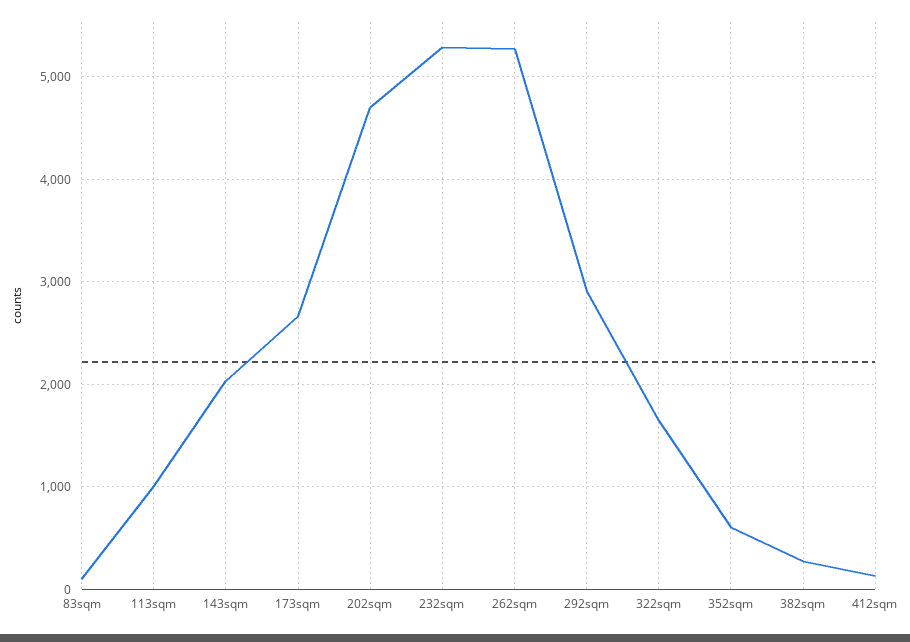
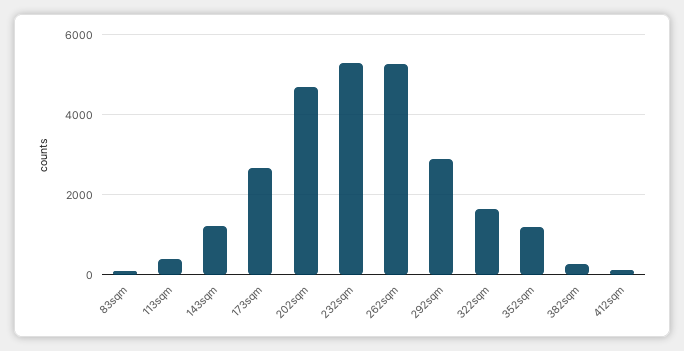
  {
    "83sqm": 100,
-   "113sqm": 1000,
+   "113sqm": 400,
-   "143sqm": 2000,
+   "143sqm": 1200,
    "173sqm": 2700,
    "202sqm": 4700,
    "232sqm": 5300,
    "262sqm": 5300,
    "292sqm": 2900,
    "322sqm": 1600,
-   "352sqm": 600,
+   "352sqm": 1200,
    "382sqm": 300,
    "412sqm": 100
  }

